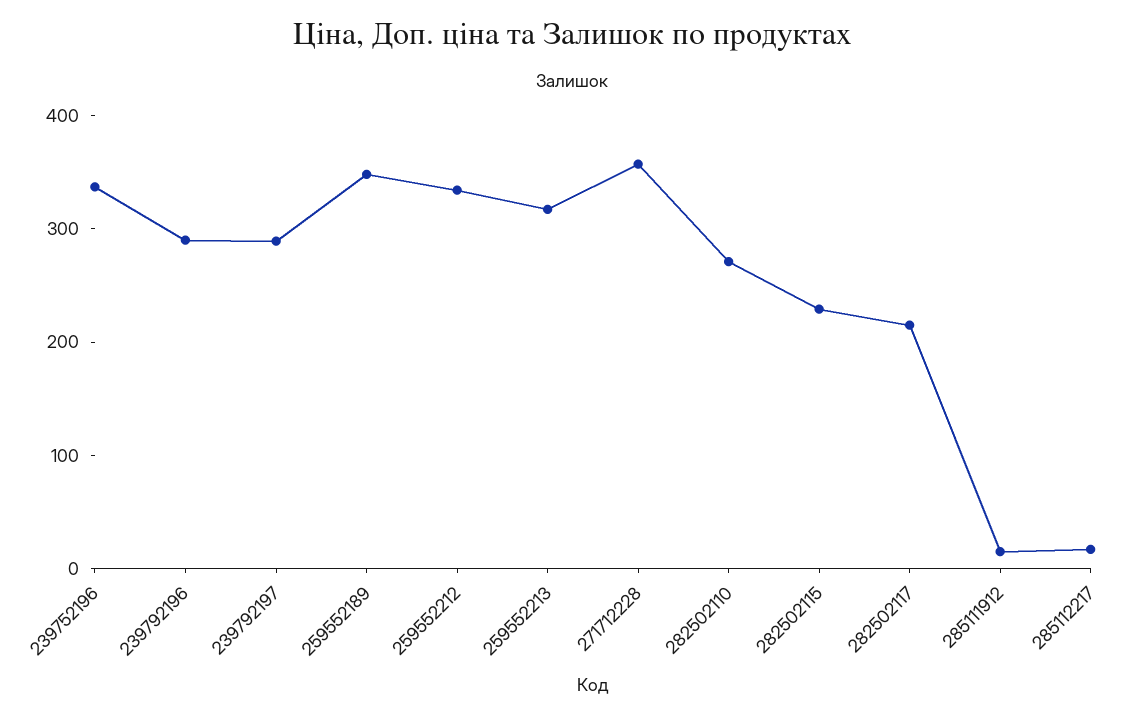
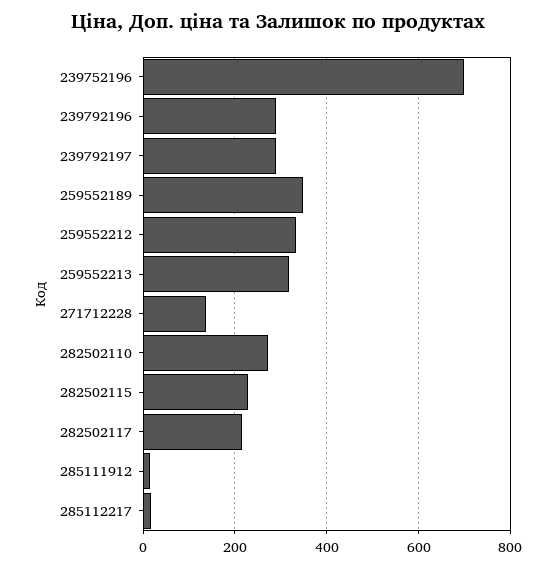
  {
-   "239752196": 340,
+   "239752196": 700,
    "239792196": 300,
    "239792197": 280,
    "259552189": 340,
    "259552212": 340,
    "259552213": 320,
-   "271712228": 360,
+   "271712228": 140,
    "282502110": 280,
    "282502115": 220,
    "282502117": 220,
    "285111912": 20,
    "285112217": 20
  }

